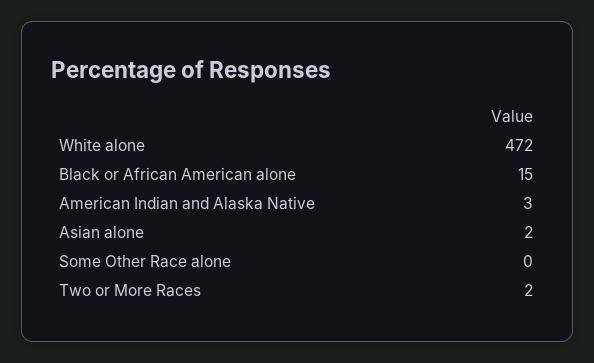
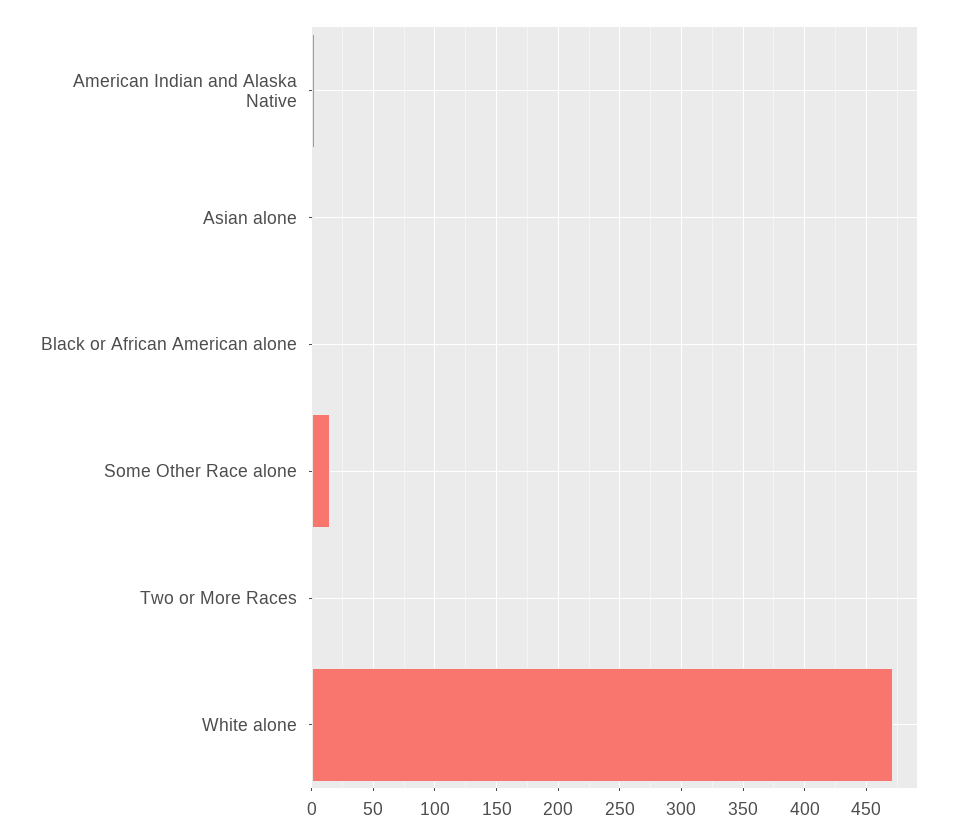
  {
    "White alone": 472,
-   "Black or African American alone": 15,
+   "Black or African American alone": 0,
    "American Indian and Alaska Native": 3,
    "Asian alone": 2,
-   "Some Other Race alone": 0,
+   "Some Other Race alone": 15,
    "Two or More Races": 2
  }

